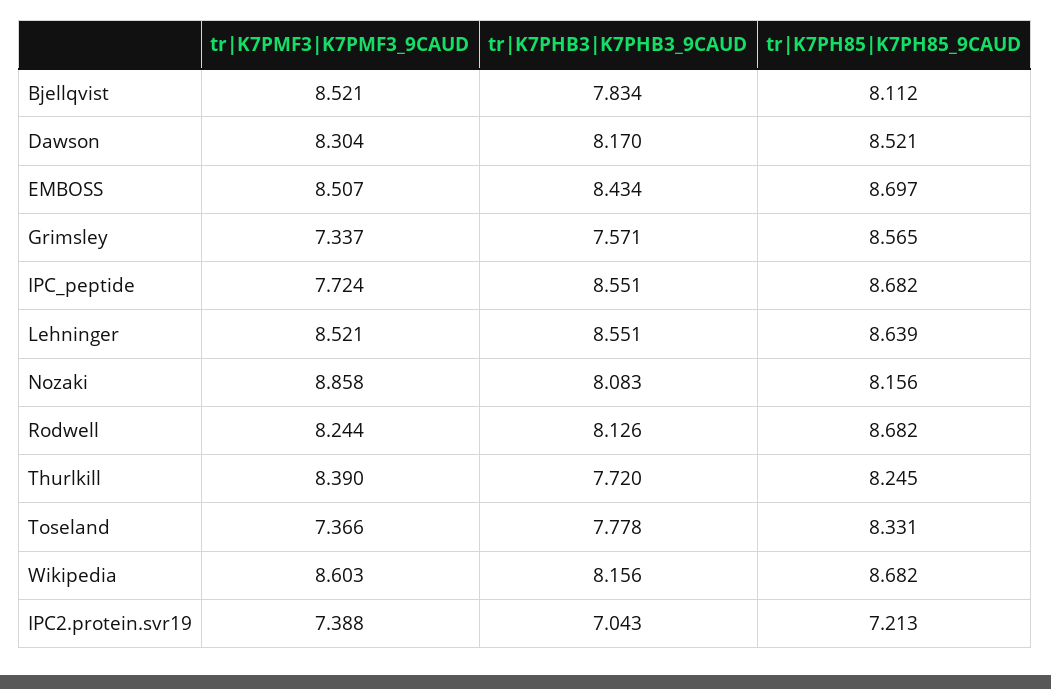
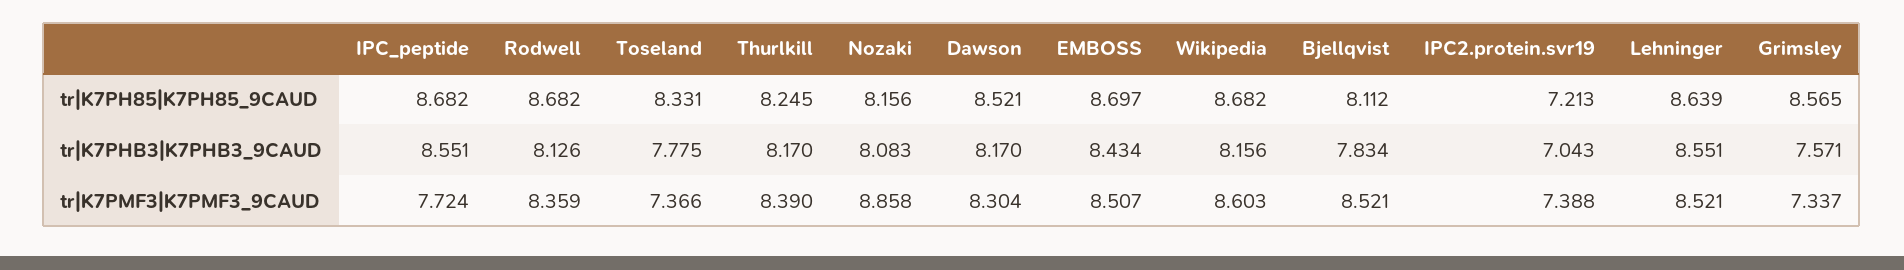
  {
    "tr|K7PMF3|K7PMF3_9CAUD": {
      "Bjellqvist": 8.521,
      "Dawson": 8.304,
      "EMBOSS": 8.507,
      "Grimsley": 7.337,
      "IPC_peptide": 7.724,
      "Lehninger": 8.521,
      "Nozaki": 8.858,
-     "Rodwell": 8.244,
+     "Rodwell": 8.359,
      "Thurlkill": 8.39,
      "Toseland": 7.366,
      "Wikipedia": 8.603,
      "IPC2.protein.svr19": 7.388
    },
    "tr|K7PHB3|K7PHB3_9CAUD": {
      "Bjellqvist": 7.834,
      "Dawson": 8.17,
      "EMBOSS": 8.434,
      "Grimsley": 7.571,
      "IPC_peptide": 8.551,
      "Lehninger": 8.551,
      "Nozaki": 8.083,
      "Rodwell": 8.126,
-     "Thurlkill": 7.72,
+     "Thurlkill": 8.17,
-     "Toseland": 7.778,
+     "Toseland": 7.775,
      "Wikipedia": 8.156,
      "IPC2.protein.svr19": 7.043
    },
    "tr|K7PH85|K7PH85_9CAUD": {
      "Bjellqvist": 8.112,
      "Dawson": 8.521,
      "EMBOSS": 8.697,
      "Grimsley": 8.565,
      "IPC_peptide": 8.682,
      "Lehninger": 8.639,
      "Nozaki": 8.156,
      "Rodwell": 8.682,
      "Thurlkill": 8.245,
      "Toseland": 8.331,
      "Wikipedia": 8.682,
      "IPC2.protein.svr19": 7.213
    }
  }

